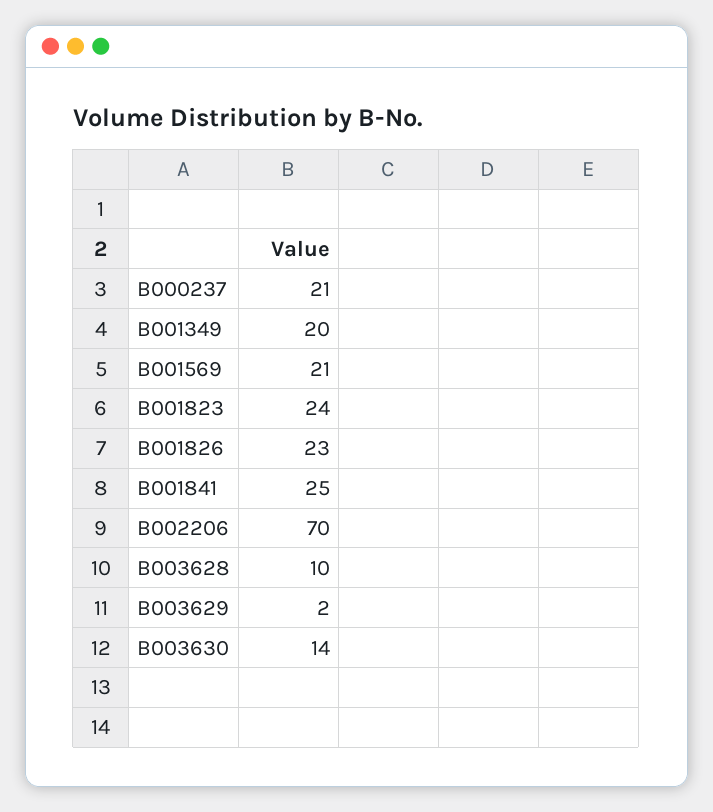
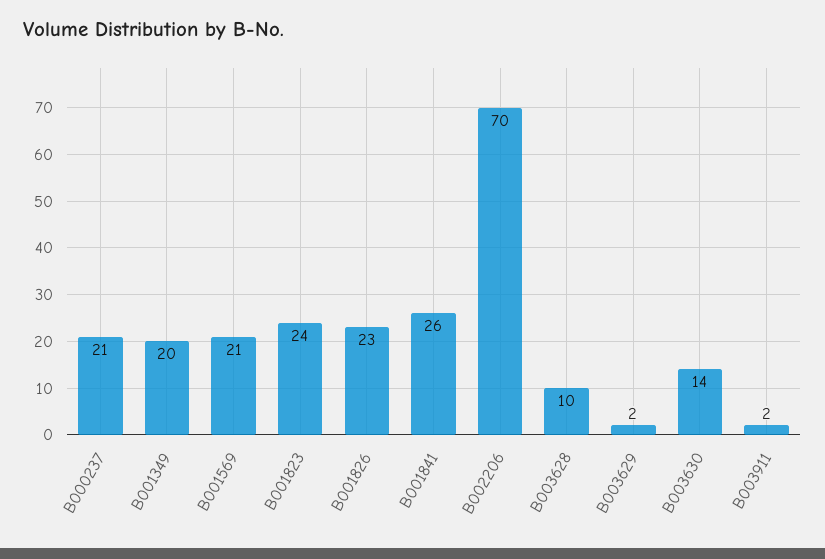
  {
    "B000237": 21,
    "B001349": 20,
    "B001569": 21,
    "B001823": 24,
    "B001826": 23,
-   "B001841": 25,
+   "B001841": 26,
    "B002206": 70,
    "B003628": 10,
    "B003629": 2,
-   "B003630": 14
+   "B003630": 14,
+   "B003911": 2
  }

